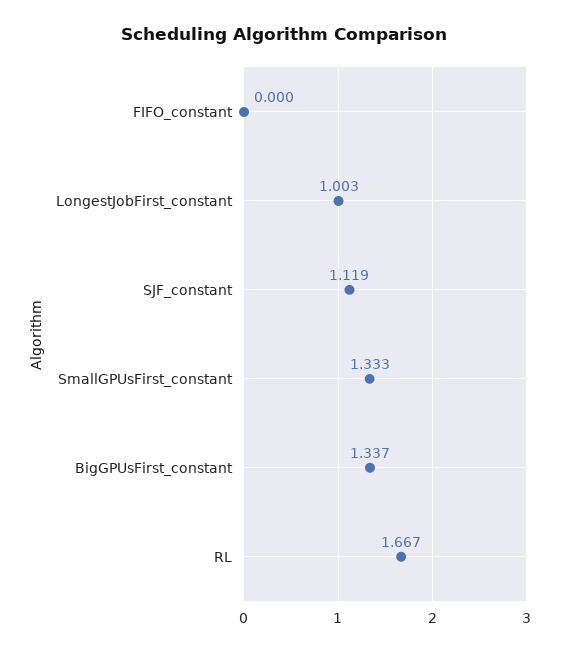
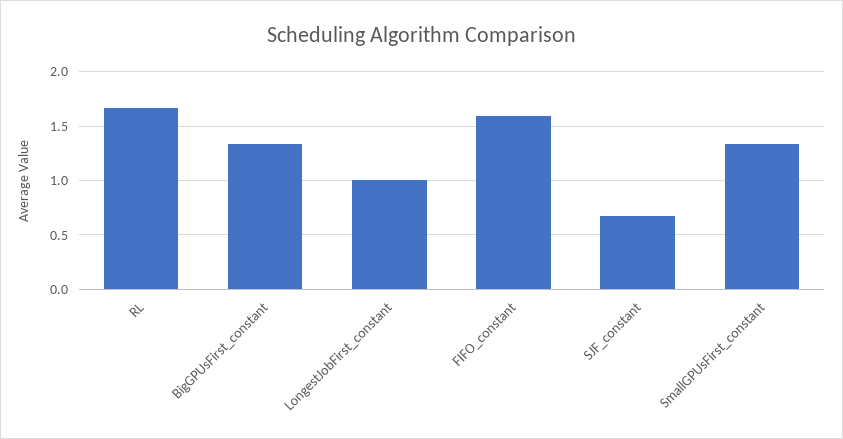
  {
-   "FIFO_constant": 0,
+   "FIFO_constant": 1.6,
    "LongestJobFirst_constant": 1.003,
-   "SJF_constant": 1.119,
+   "SJF_constant": 0.7,
    "SmallGPUsFirst_constant": 1.333,
    "BigGPUsFirst_constant": 1.337,
    "RL": 1.667
  }

